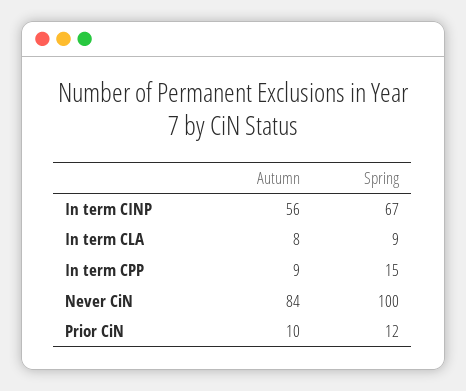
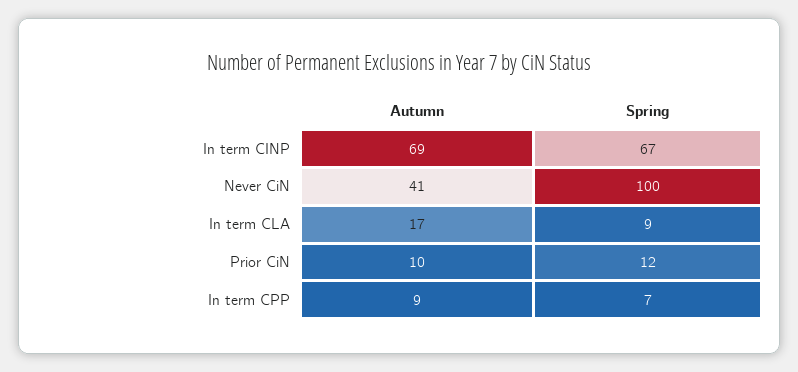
  {
    "Autumn": {
-     "In term CINP": 56,
+     "In term CINP": 69,
-     "In term CLA": 8,
+     "In term CLA": 17,
      "In term CPP": 9,
-     "Never CiN": 84,
+     "Never CiN": 41,
      "Prior CiN": 10
    },
    "Spring": {
      "In term CINP": 67,
      "In term CLA": 9,
-     "In term CPP": 15,
+     "In term CPP": 7,
      "Never CiN": 100,
      "Prior CiN": 12
    }
  }

